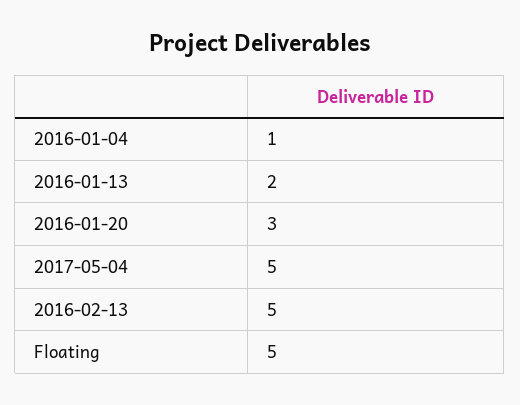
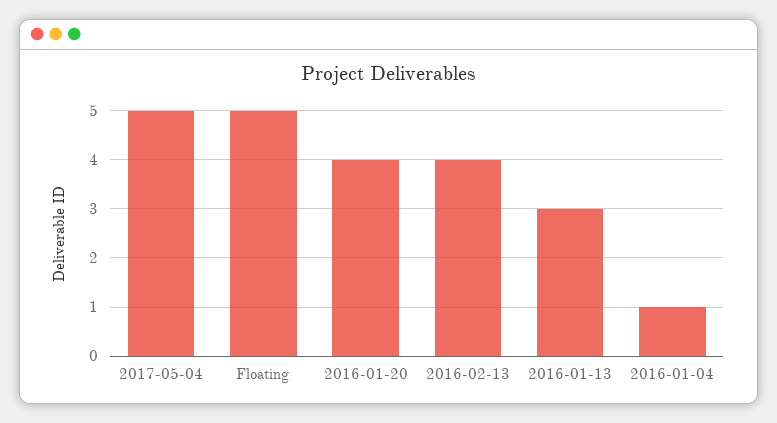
  {
    "2016-01-04": 1,
-   "2016-01-13": 2,
+   "2016-01-13": 3,
-   "2016-01-20": 3,
+   "2016-01-20": 4,
    "2017-05-04": 5,
-   "2016-02-13": 5,
+   "2016-02-13": 4,
    "Floating": 5
  }

